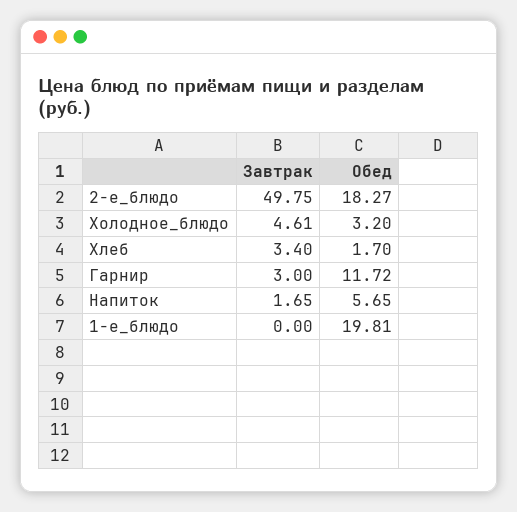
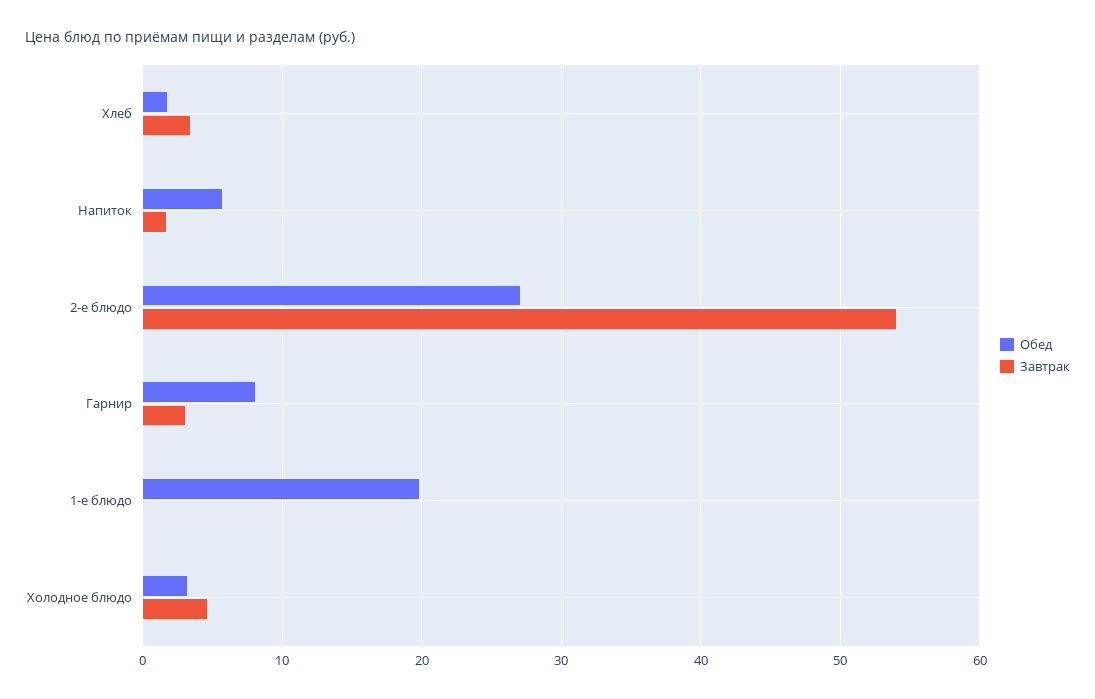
  {
    "Завтрак": {
-     "2-е_блюдо": 49.75,
+     "2-е_блюдо": 54,
      "Холодное_блюдо": 4.61,
      "Хлеб": 3.4,
      "Гарнир": 3,
      "Напиток": 1.65,
      "1-е_блюдо": 0
    },
    "Обед": {
-     "2-е_блюдо": 18.27,
+     "2-е_блюдо": 27,
      "Холодное_блюдо": 3.2,
      "Хлеб": 1.7,
-     "Гарнир": 11.72,
+     "Гарнир": 8,
      "Напиток": 5.65,
      "1-е_блюдо": 19.81
    }
  }

